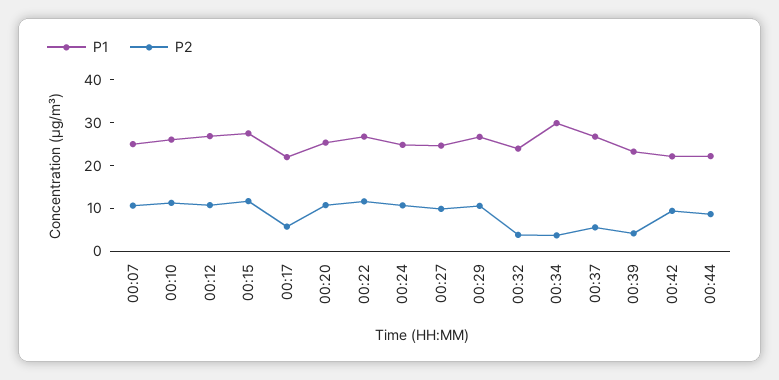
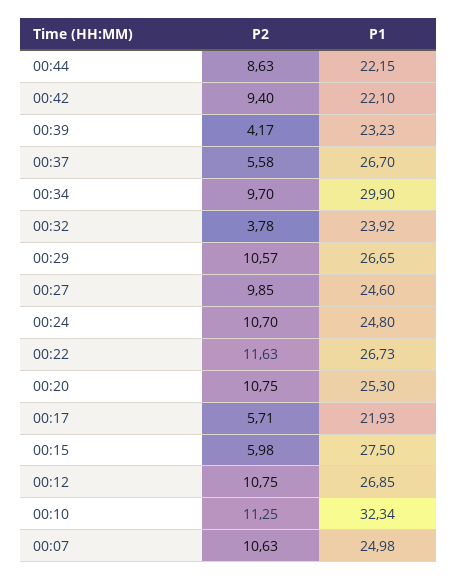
  {
    "P1": {
      "00:07": 24.98,
-     "00:10": 26,
+     "00:10": 32.34,
      "00:12": 26.85,
      "00:15": 27.5,
      "00:17": 21.93,
      "00:20": 25.3,
      "00:22": 26.73,
      "00:24": 24.8,
      "00:27": 24.6,
      "00:29": 26.65,
      "00:32": 23.92,
      "00:34": 29.9,
      "00:37": 26.7,
      "00:39": 23.23,
      "00:42": 22.1,
      "00:44": 22.15
    },
    "P2": {
      "00:07": 10.63,
      "00:10": 11.25,
      "00:12": 10.75,
-     "00:15": 12,
+     "00:15": 5.98,
      "00:17": 5.71,
      "00:20": 10.75,
      "00:22": 11.63,
      "00:24": 10.7,
      "00:27": 9.85,
      "00:29": 10.57,
      "00:32": 3.78,
-     "00:34": 4,
+     "00:34": 9.7,
      "00:37": 5.58,
      "00:39": 4.17,
      "00:42": 9.4,
      "00:44": 8.63
    }
  }

